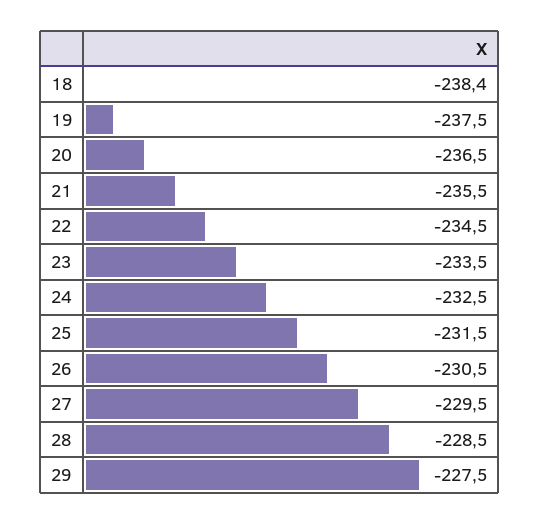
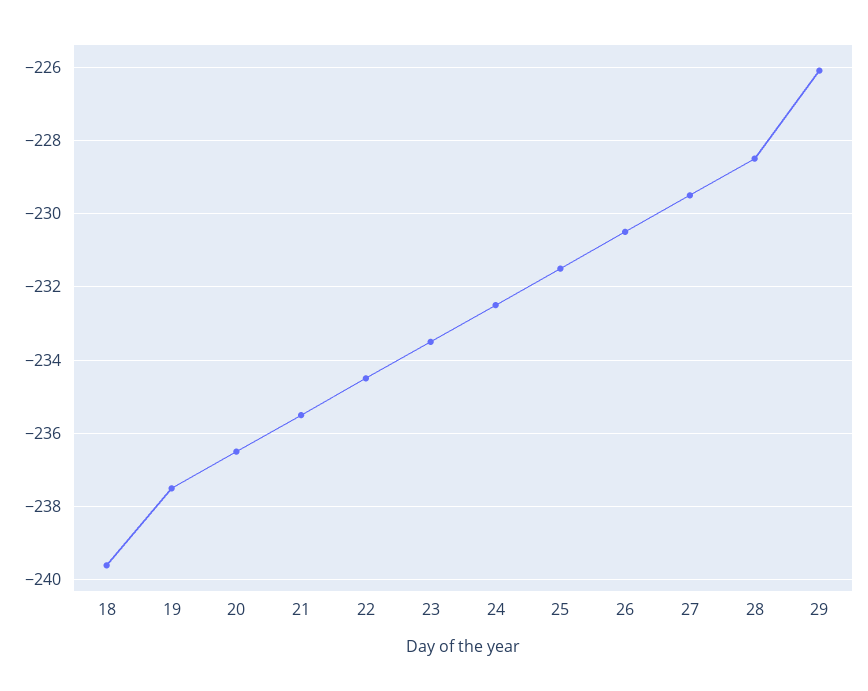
  {
-   "18": -238.4,
+   "18": -239.5,
    "19": -237.5,
    "20": -236.5,
    "21": -235.5,
    "22": -234.5,
    "23": -233.5,
    "24": -232.5,
    "25": -231.5,
    "26": -230.5,
    "27": -229.5,
    "28": -228.5,
-   "29": -227.5
+   "29": -226
  }

